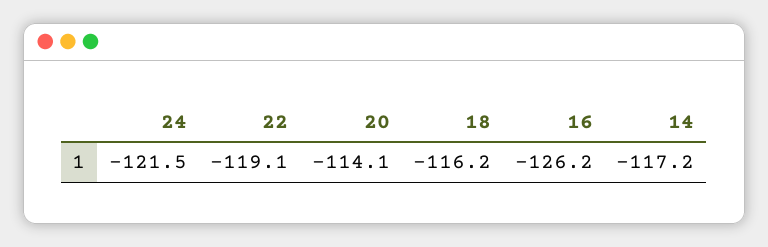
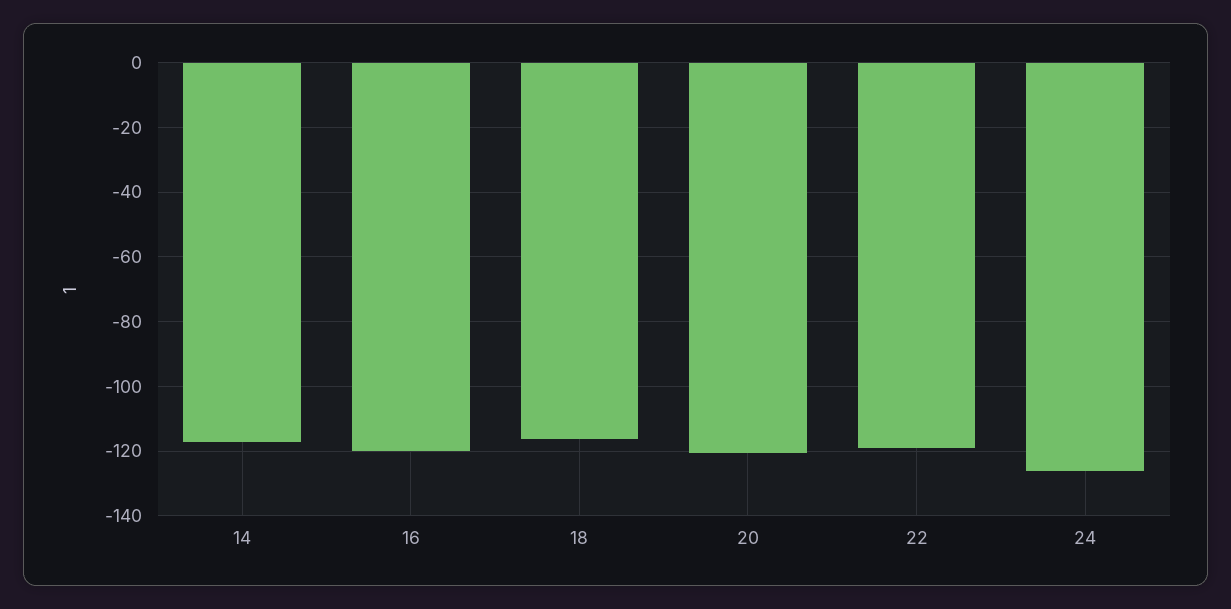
  {
-   "24": -121.5,
+   "24": -126,
    "22": -119.1,
-   "20": -114.1,
+   "20": -120,
    "18": -116.2,
-   "16": -126.2,
+   "16": -120,
    "14": -117.2
  }

